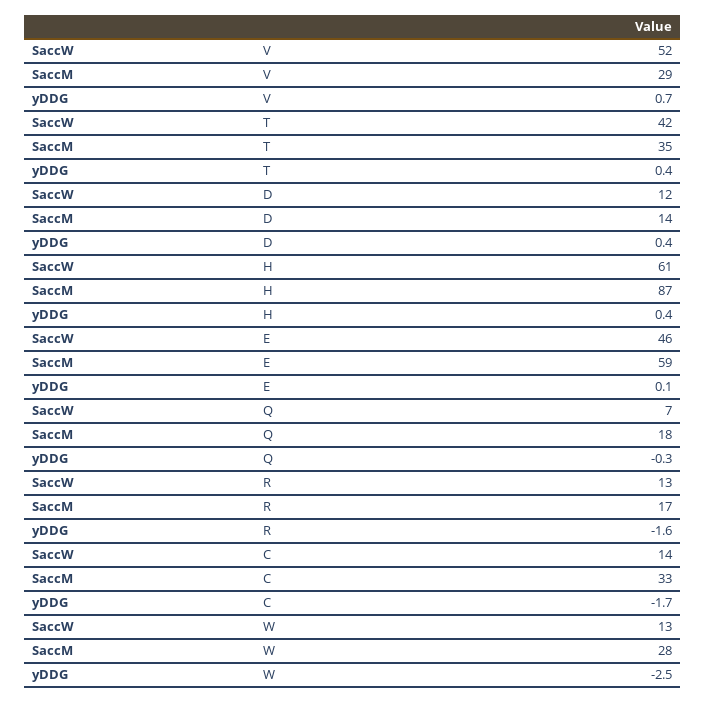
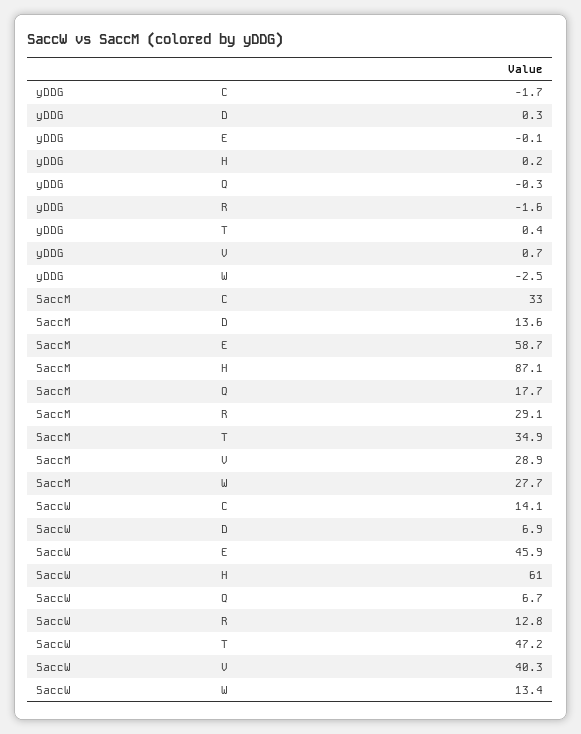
  {
    "SaccW": {
-     "V": 52,
+     "V": 40.3,
-     "T": 42,
+     "T": 47.2,
-     "D": 12,
+     "D": 6.9,
      "H": 61,
      "E": 45.9,
      "Q": 6.7,
      "R": 12.8,
      "C": 14.1,
      "W": 13.4
    },
    "SaccM": {
      "V": 28.9,
      "T": 34.9,
      "D": 13.6,
      "H": 87.1,
      "E": 58.7,
      "Q": 17.7,
-     "R": 17,
+     "R": 29.1,
      "C": 33,
      "W": 27.7
    },
    "yDDG": {
      "V": 0.7,
      "T": 0.4,
-     "D": 0.4,
+     "D": 0.3,
-     "H": 0.4,
+     "H": 0.2,
-     "E": 0.1,
+     "E": -0.1,
      "Q": -0.3,
      "R": -1.6,
      "C": -1.7,
      "W": -2.5
    }
  }

